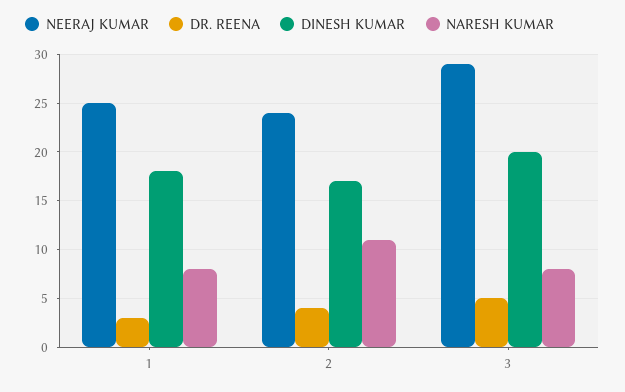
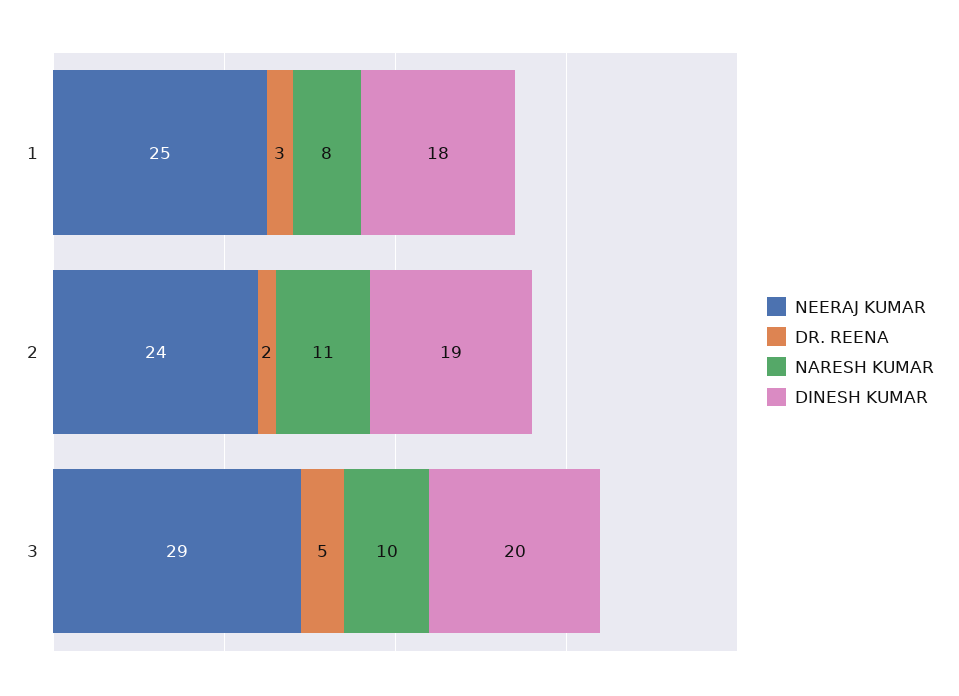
  {
    "NEERAJ KUMAR": {
      "1": 25,
      "2": 24,
      "3": 29
    },
    "DR. REENA": {
      "1": 3,
-     "2": 4,
+     "2": 2,
      "3": 5
    },
    "DINESH KUMAR": {
      "1": 18,
-     "2": 17,
+     "2": 19,
      "3": 20
    },
    "NARESH KUMAR": {
      "1": 8,
      "2": 11,
-     "3": 8
+     "3": 10
    }
  }

